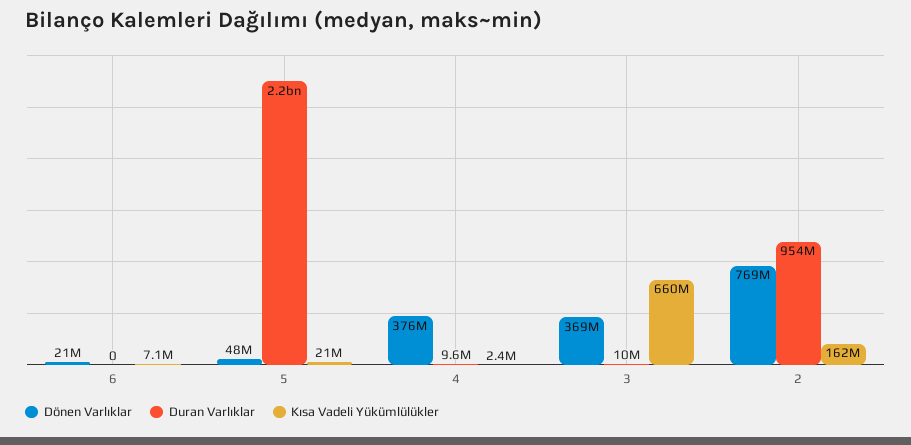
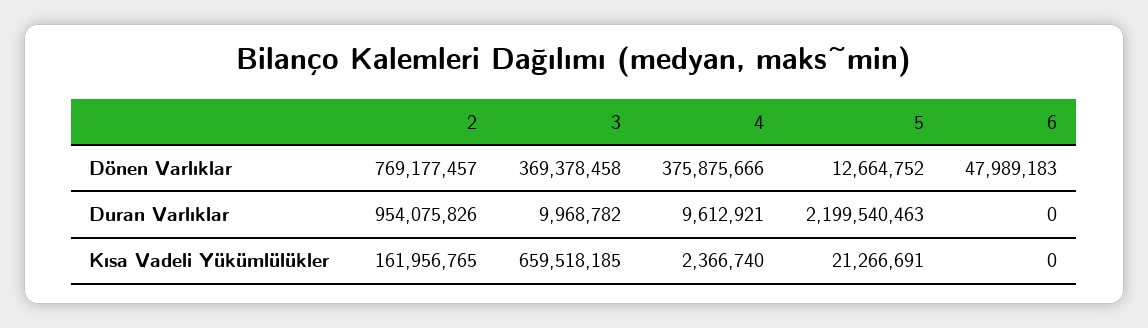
  {
    "Dönen Varlıklar": {
-     "6": 21000000,
+     "6": 47989183,
-     "5": 48000000,
+     "5": 12664752,
      "4": 375875666,
      "3": 369378458,
      "2": 769177457
    },
    "Duran Varlıklar": {
      "6": 0,
      "5": 2199540463,
      "4": 9612921,
      "3": 9968782,
      "2": 954075826
    },
    "Kısa Vadeli Yükümlülükler": {
-     "6": 7100000,
+     "6": 0,
      "5": 21266691,
      "4": 2366740,
      "3": 659518185,
      "2": 161956765
    }
  }

